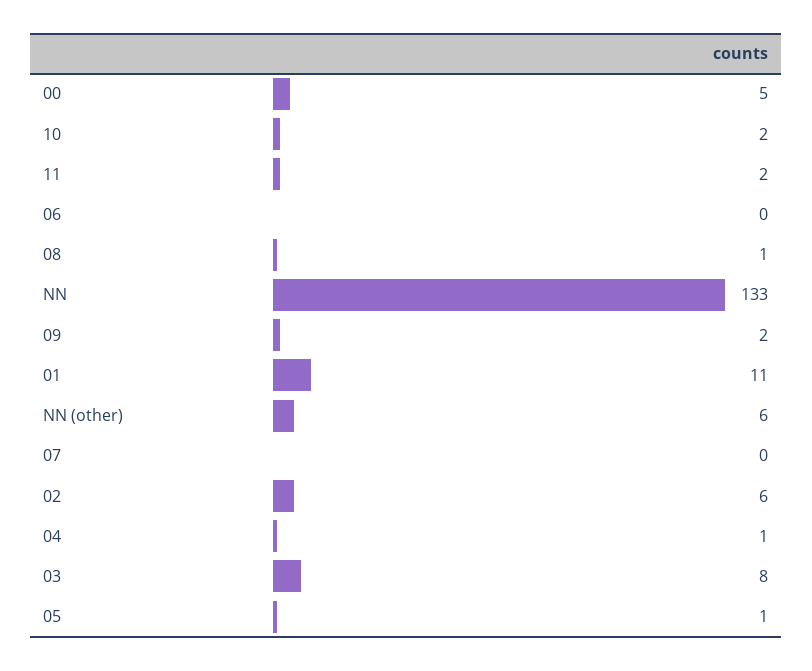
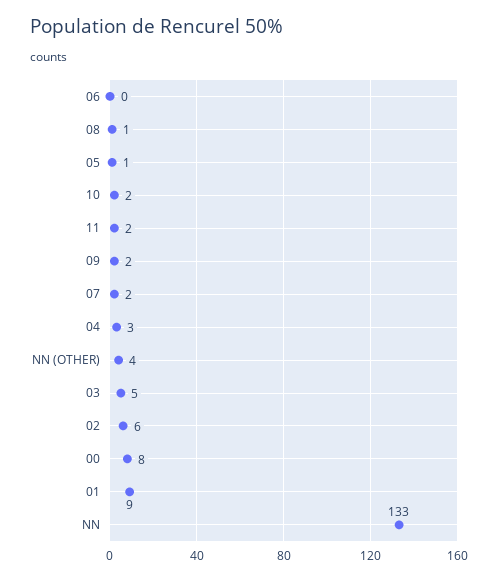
  {
-   "00": 5,
+   "00": 8,
    "10": 2,
    "11": 2,
    "06": 0,
    "08": 1,
    "NN": 133,
    "09": 2,
-   "01": 11,
+   "01": 9,
-   "NN (other)": 6,
+   "NN (other)": 4,
-   "07": 0,
+   "07": 2,
    "02": 6,
-   "04": 1,
+   "04": 3,
-   "03": 8,
+   "03": 5,
    "05": 1
  }

